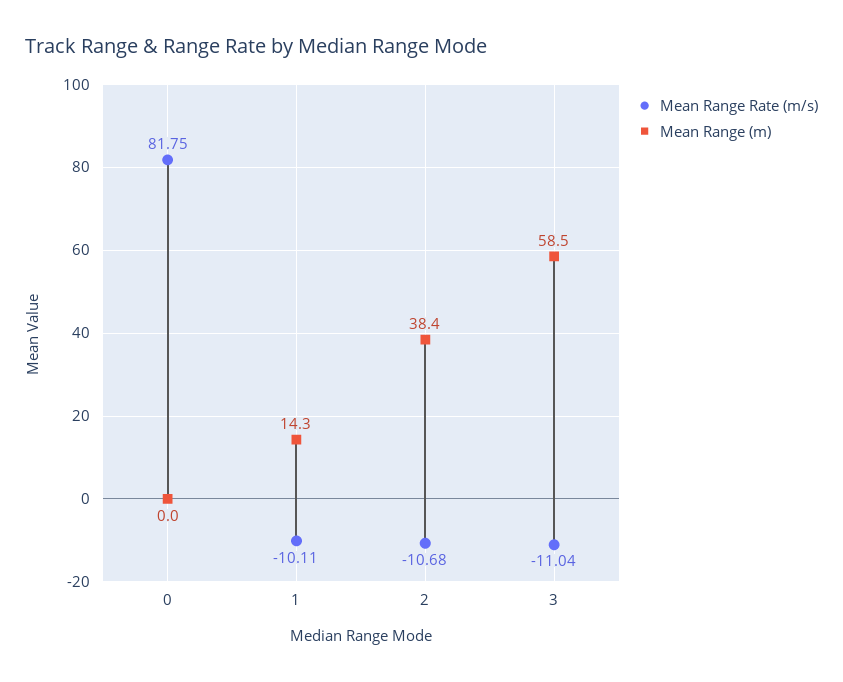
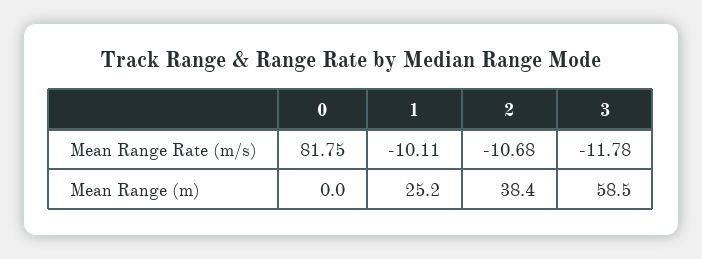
  {
    "Mean Range Rate (m/s)": {
      "0": 81.75,
      "1": -10.11,
      "2": -10.68,
-     "3": -11.04
+     "3": -11.78
    },
    "Mean Range (m)": {
      "0": 0,
-     "1": 14.3,
+     "1": 25.2,
      "2": 38.4,
      "3": 58.5
    }
  }

